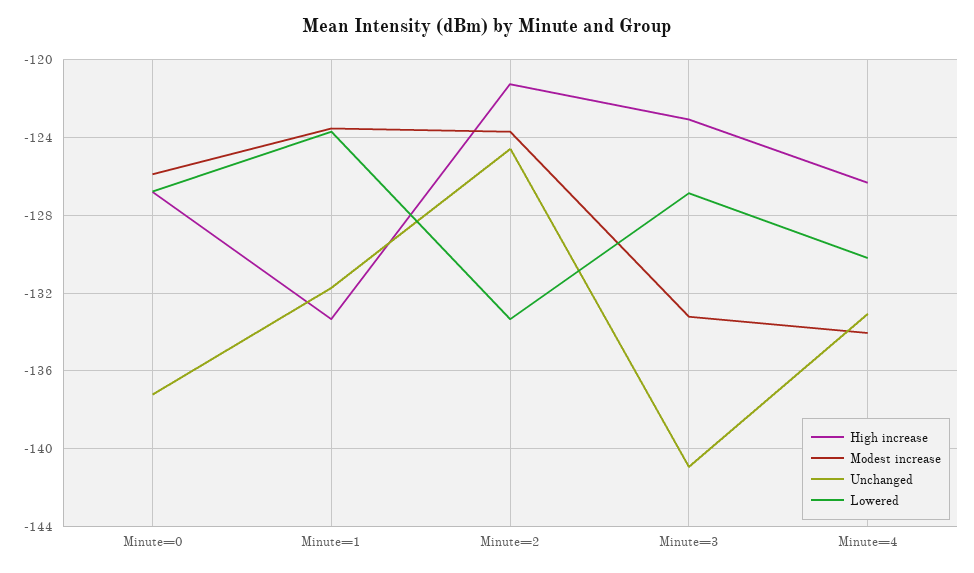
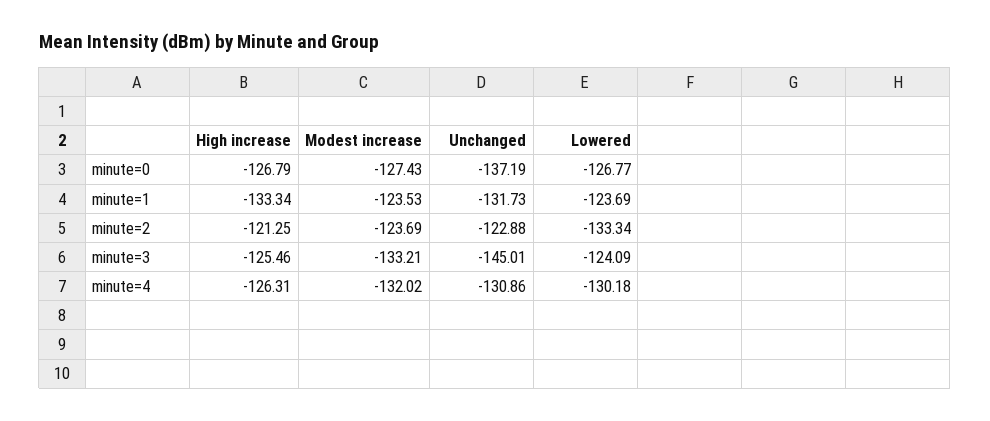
  {
    "High increase": {
      "Minute=0": -126.79,
      "Minute=1": -133.34,
      "Minute=2": -121.25,
-     "Minute=3": -123,
+     "Minute=3": -125.46,
      "Minute=4": -126.31
    },
    "Modest increase": {
-     "Minute=0": -126,
+     "Minute=0": -127.43,
      "Minute=1": -123.53,
      "Minute=2": -123.69,
      "Minute=3": -133.21,
-     "Minute=4": -134
+     "Minute=4": -132.02
    },
    "Unchanged": {
      "Minute=0": -137.19,
      "Minute=1": -131.73,
-     "Minute=2": -124.5,
+     "Minute=2": -122.88,
-     "Minute=3": -141,
+     "Minute=3": -145.01,
-     "Minute=4": -133
+     "Minute=4": -130.86
    },
    "Lowered": {
      "Minute=0": -126.77,
      "Minute=1": -123.69,
      "Minute=2": -133.34,
-     "Minute=3": -127,
+     "Minute=3": -124.09,
      "Minute=4": -130.18
    }
  }

